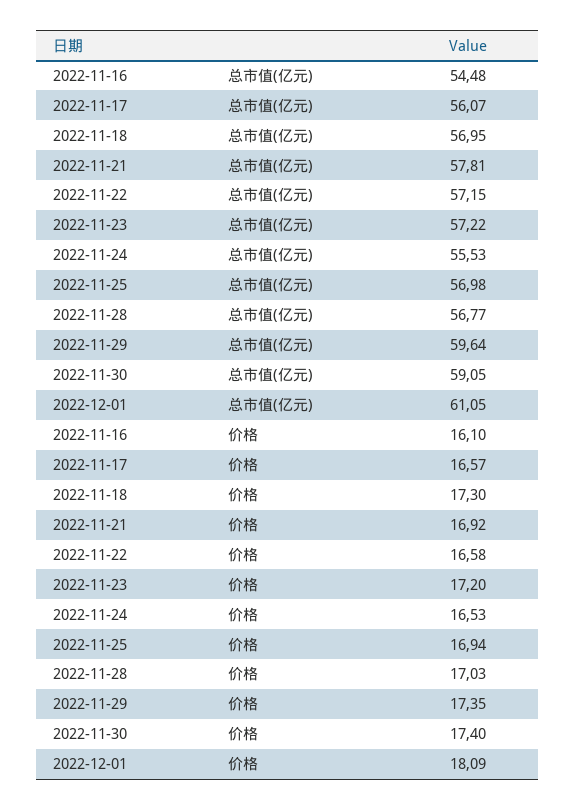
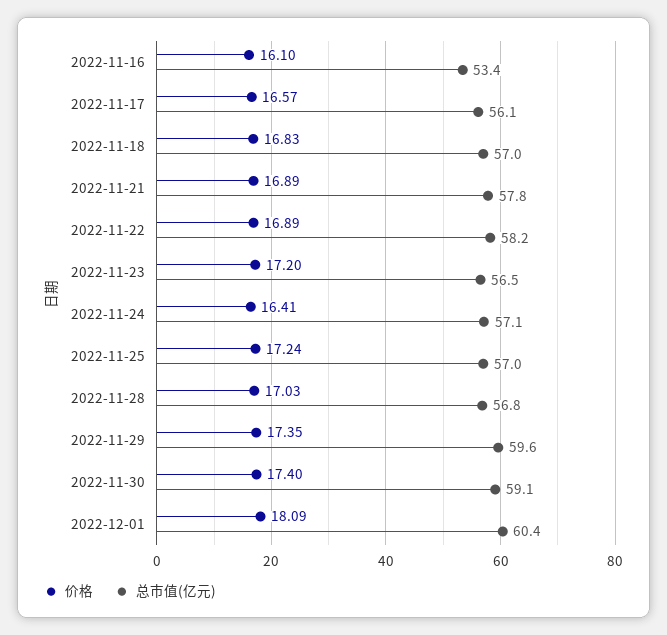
  {
    "总市值(亿元)": {
-     "2022-11-16": 54.48,
+     "2022-11-16": 53.4,
      "2022-11-17": 56.07,
      "2022-11-18": 56.95,
      "2022-11-21": 57.81,
-     "2022-11-22": 57.15,
+     "2022-11-22": 58.2,
-     "2022-11-23": 57.22,
+     "2022-11-23": 56.5,
-     "2022-11-24": 55.53,
+     "2022-11-24": 57.1,
      "2022-11-25": 56.98,
      "2022-11-28": 56.77,
      "2022-11-29": 59.64,
      "2022-11-30": 59.05,
-     "2022-12-01": 61.05
+     "2022-12-01": 60.4
    },
    "价格": {
      "2022-11-16": 16.1,
      "2022-11-17": 16.57,
-     "2022-11-18": 17.3,
+     "2022-11-18": 16.83,
-     "2022-11-21": 16.92,
+     "2022-11-21": 16.89,
-     "2022-11-22": 16.58,
+     "2022-11-22": 16.89,
      "2022-11-23": 17.2,
-     "2022-11-24": 16.53,
+     "2022-11-24": 16.41,
-     "2022-11-25": 16.94,
+     "2022-11-25": 17.24,
      "2022-11-28": 17.03,
      "2022-11-29": 17.35,
      "2022-11-30": 17.4,
      "2022-12-01": 18.09
    }
  }

